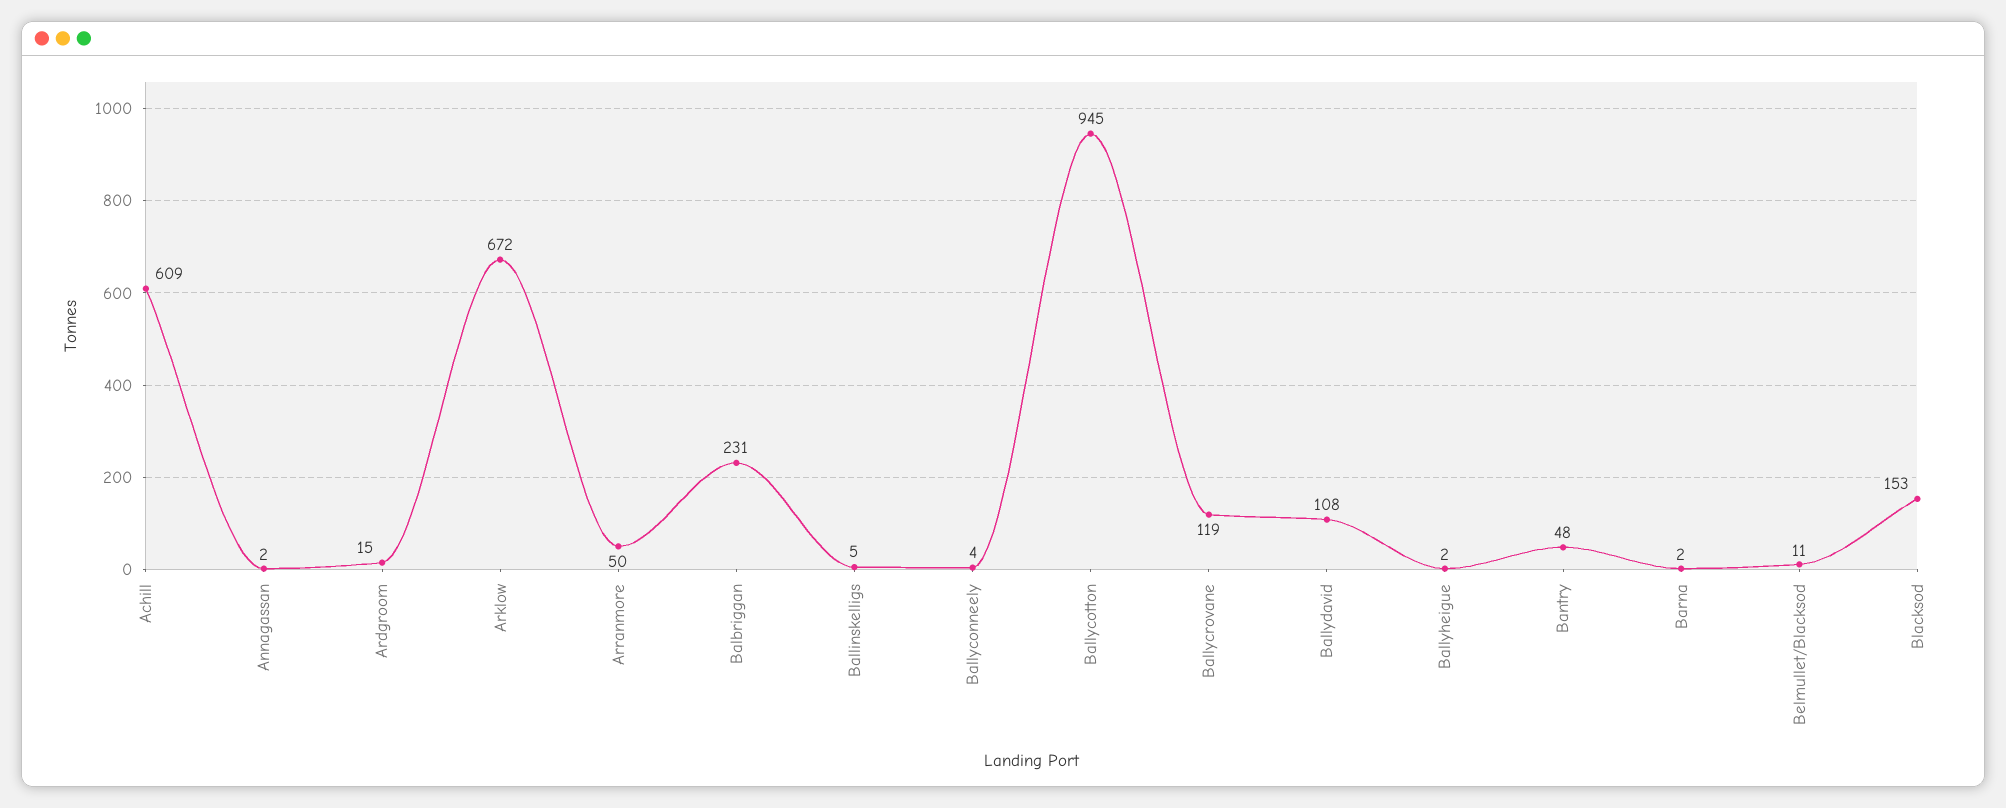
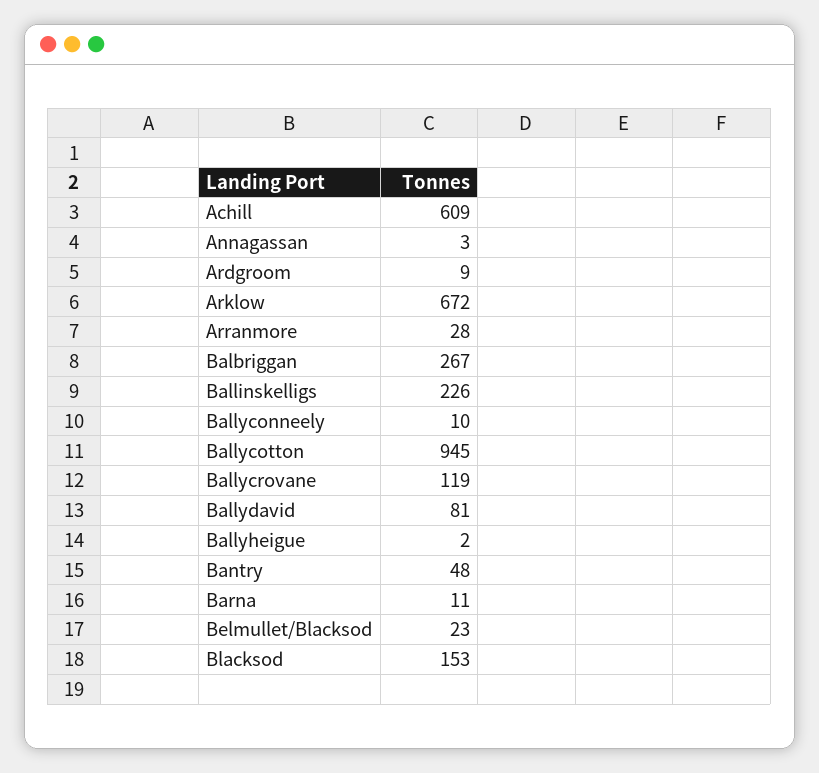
  {
    "Achill": 609,
-   "Annagassan": 2,
+   "Annagassan": 3,
-   "Ardgroom": 15,
+   "Ardgroom": 9,
    "Arklow": 672,
-   "Arranmore": 50,
+   "Arranmore": 28,
-   "Balbriggan": 231,
+   "Balbriggan": 267,
-   "Ballinskelligs": 5,
+   "Ballinskelligs": 226,
-   "Ballyconneely": 4,
+   "Ballyconneely": 10,
    "Ballycotton": 945,
    "Ballycrovane": 119,
-   "Ballydavid": 108,
+   "Ballydavid": 81,
    "Ballyheigue": 2,
    "Bantry": 48,
-   "Barna": 2,
+   "Barna": 11,
-   "Belmullet/Blacksod": 11,
+   "Belmullet/Blacksod": 23,
    "Blacksod": 153
  }

